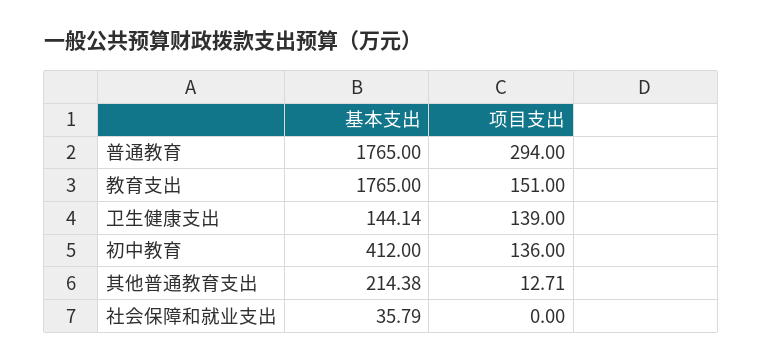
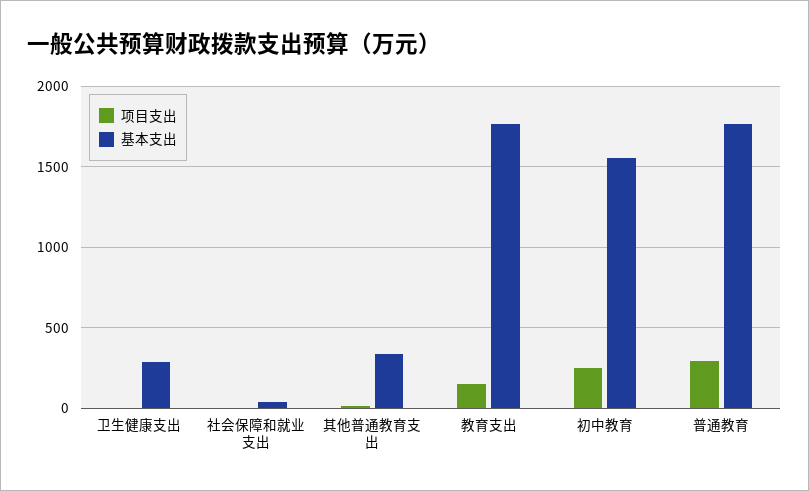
  {
    "基本支出": {
      "普通教育": 1765,
      "教育支出": 1765,
-     "卫生健康支出": 144.14,
+     "卫生健康支出": 300,
-     "初中教育": 412,
+     "初中教育": 1550,
-     "其他普通教育支出": 214.38,
+     "其他普通教育支出": 350,
      "社会保障和就业支出": 35.79
    },
    "项目支出": {
      "普通教育": 294,
      "教育支出": 151,
-     "卫生健康支出": 139,
+     "卫生健康支出": 0,
-     "初中教育": 136,
+     "初中教育": 250,
      "其他普通教育支出": 12.71,
      "社会保障和就业支出": 0
    }
  }

